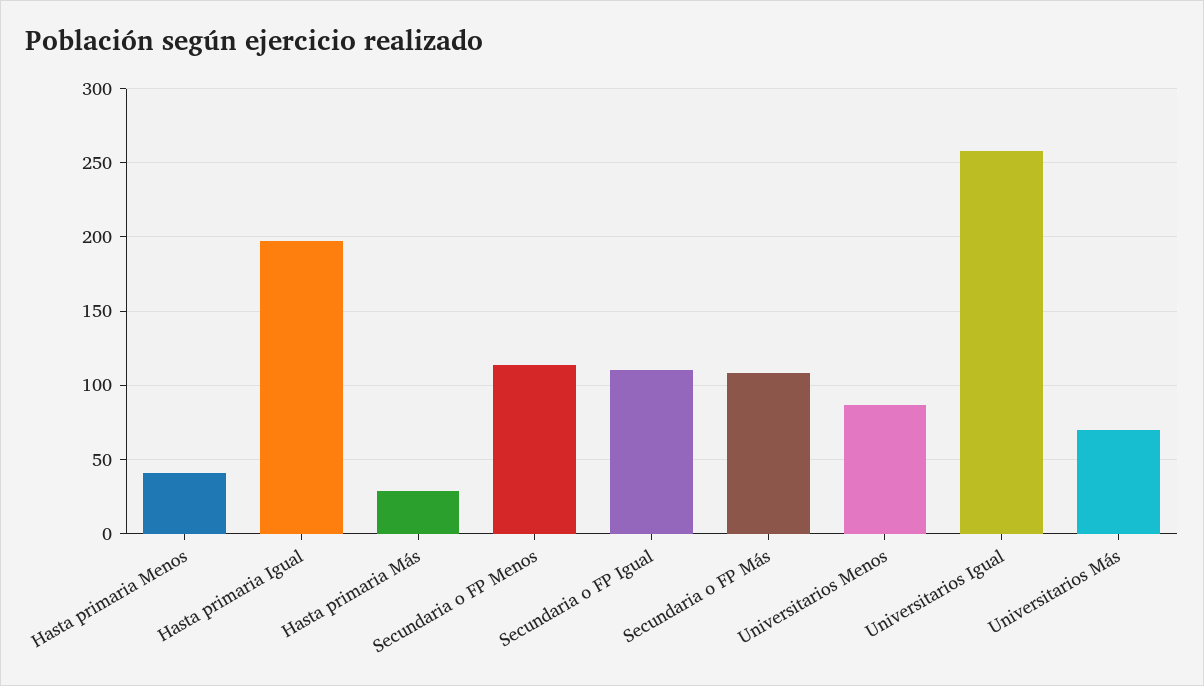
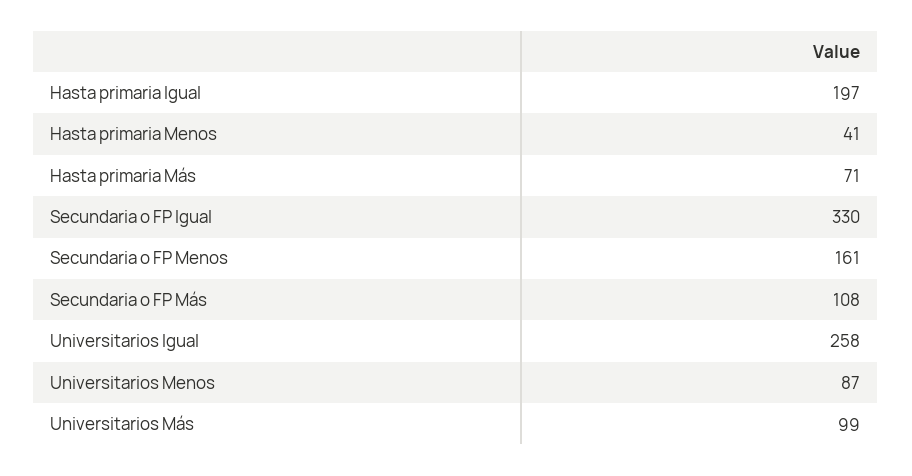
  {
    "Hasta primaria Menos": 41,
    "Hasta primaria Igual": 197,
-   "Hasta primaria Más": 30,
+   "Hasta primaria Más": 71,
-   "Secundaria o FP Menos": 115,
+   "Secundaria o FP Menos": 161,
-   "Secundaria o FP Igual": 110,
+   "Secundaria o FP Igual": 330,
    "Secundaria o FP Más": 108,
    "Universitarios Menos": 87,
    "Universitarios Igual": 258,
-   "Universitarios Más": 70
+   "Universitarios Más": 99
  }

